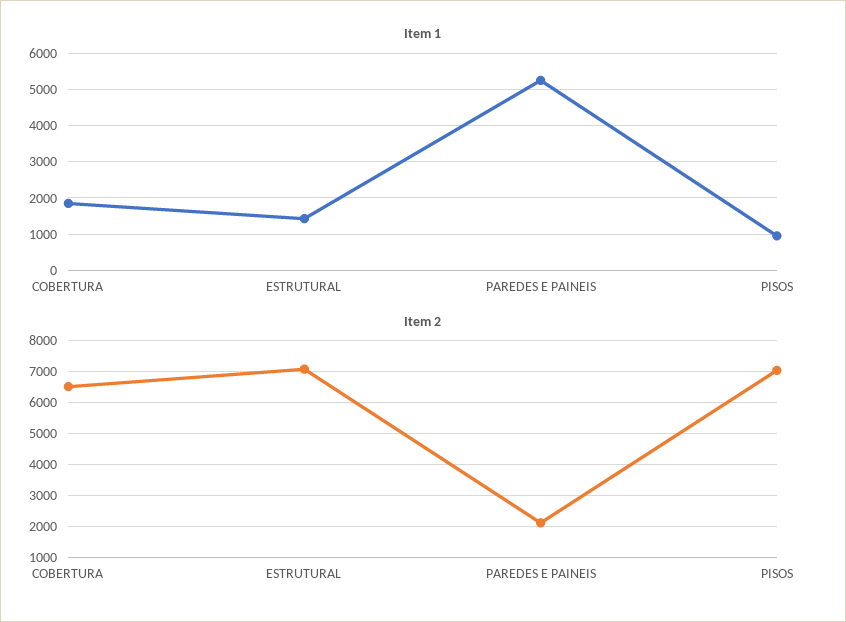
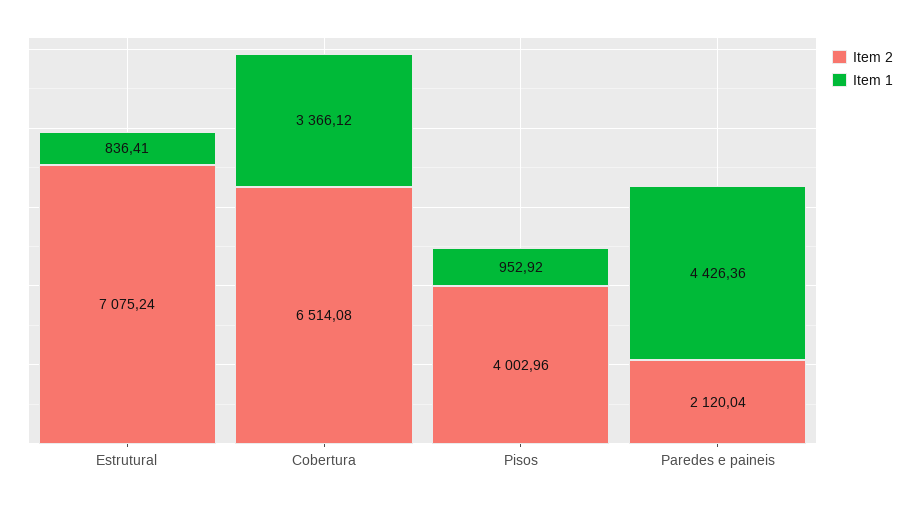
  {
    "Item 1": {
-     "COBERTURA": 1800,
+     "COBERTURA": 3366.12,
-     "ESTRUTURAL": 1400,
+     "ESTRUTURAL": 836.41,
-     "PAREDES E PAINEIS": 5200,
+     "PAREDES E PAINEIS": 4426.36,
      "PISOS": 952.92
    },
    "Item 2": {
      "COBERTURA": 6514.08,
      "ESTRUTURAL": 7075.24,
      "PAREDES E PAINEIS": 2120.04,
-     "PISOS": 7000
+     "PISOS": 4002.96
    }
  }

